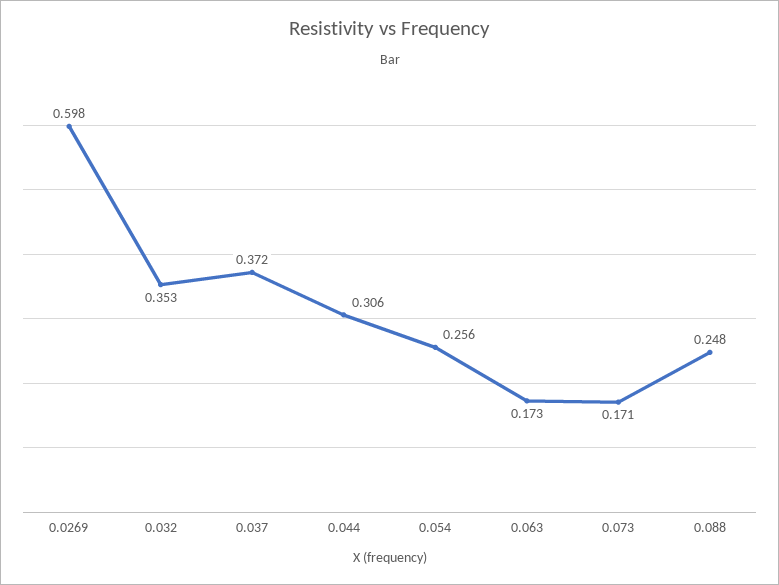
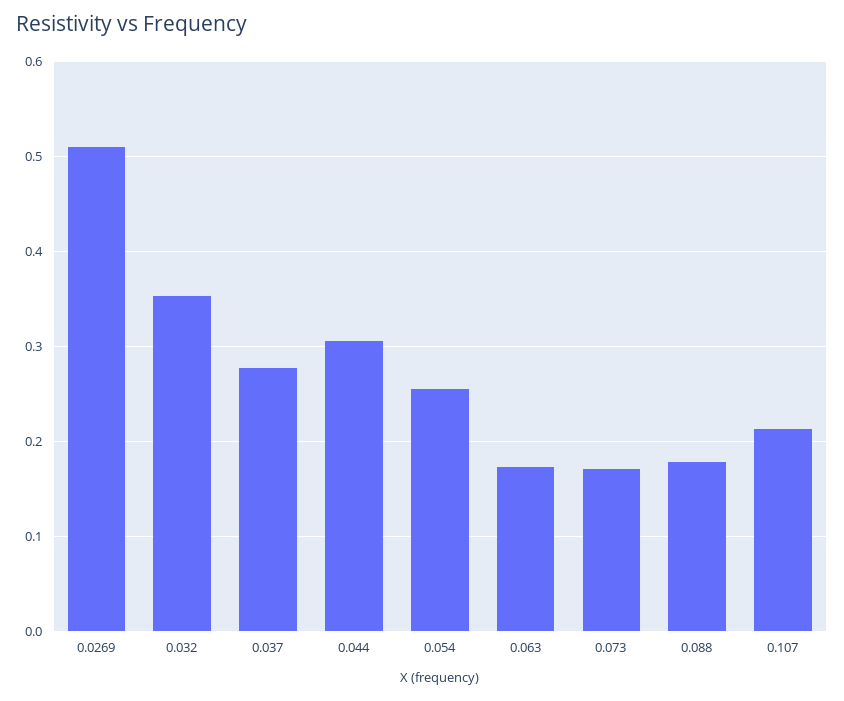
  {
-   "0.0269": 0.598,
+   "0.0269": 0.51,
    "0.032": 0.353,
-   "0.037": 0.372,
+   "0.037": 0.28,
    "0.044": 0.306,
    "0.054": 0.256,
    "0.063": 0.173,
    "0.073": 0.171,
-   "0.088": 0.248
+   "0.088": 0.18,
+   "0.107": 0.21
  }

